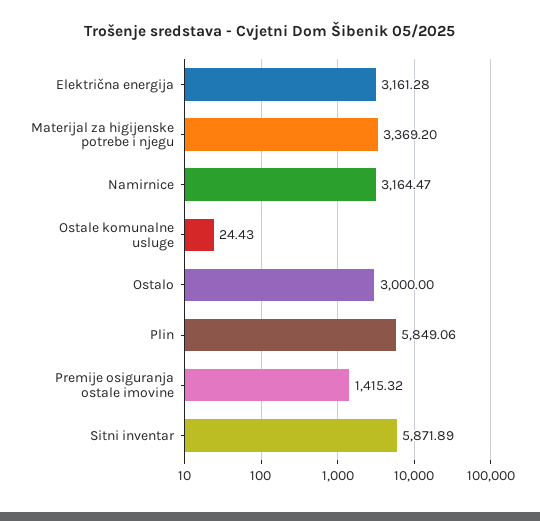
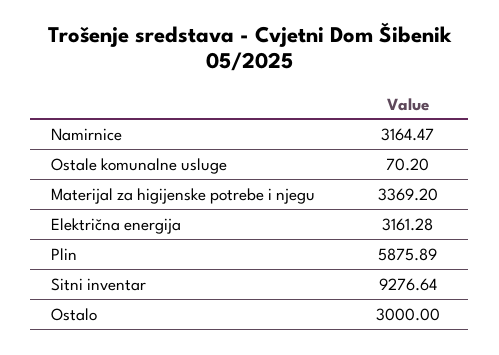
  {
    "Električna energija": 3161.28,
    "Materijal za higijenske potrebe i njegu": 3369.2,
    "Namirnice": 3164.47,
-   "Ostale komunalne usluge": 24.43,
+   "Ostale komunalne usluge": 70.2,
    "Ostalo": 3000,
-   "Plin": 5849.06,
+   "Plin": 5875.89,
-   "Premije osiguranja ostale imovine": 1415.32,
-   "Sitni inventar": 5871.89
+   "Sitni inventar": 9276.64
  }

